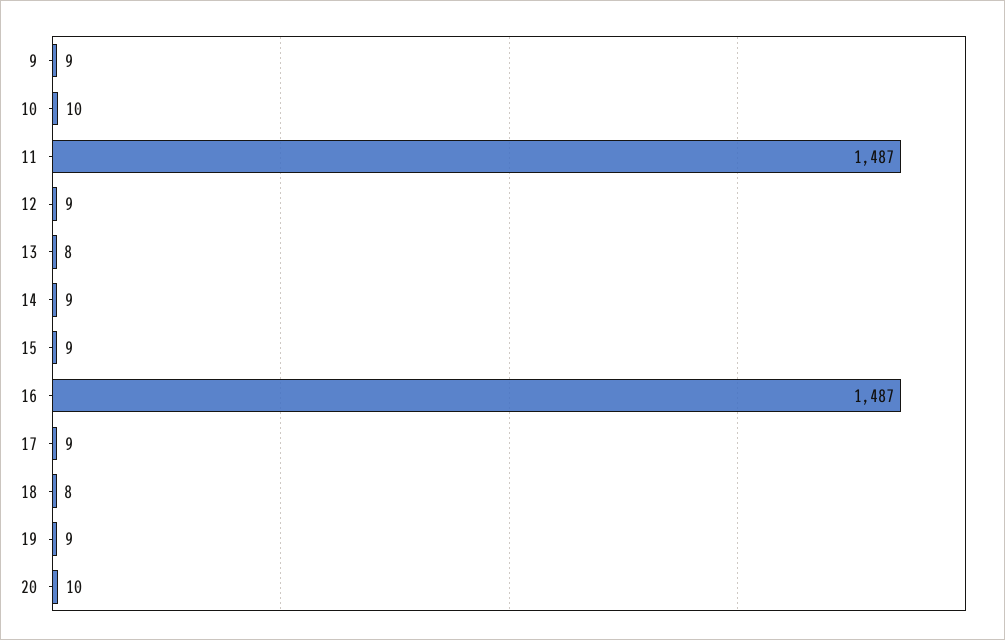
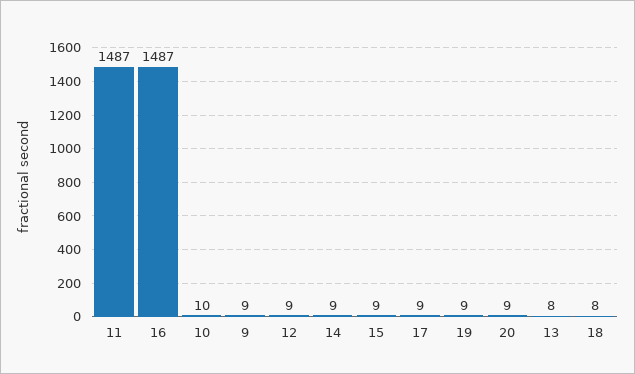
  {
    "9": 9,
    "10": 10,
    "11": 1487,
    "12": 9,
    "13": 8,
    "14": 9,
    "15": 9,
    "16": 1487,
    "17": 9,
    "18": 8,
    "19": 9,
-   "20": 10
+   "20": 9
  }

